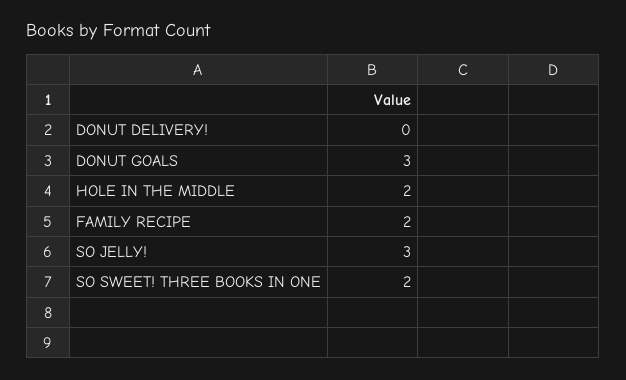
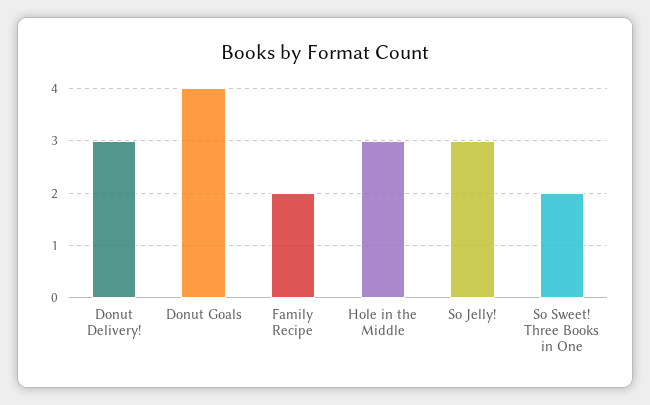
  {
-   "DONUT DELIVERY!": 0,
+   "DONUT DELIVERY!": 3,
-   "DONUT GOALS": 3,
+   "DONUT GOALS": 4,
-   "HOLE IN THE MIDDLE": 2,
+   "HOLE IN THE MIDDLE": 3,
    "FAMILY RECIPE": 2,
    "SO JELLY!": 3,
    "SO SWEET! THREE BOOKS IN ONE": 2
  }

